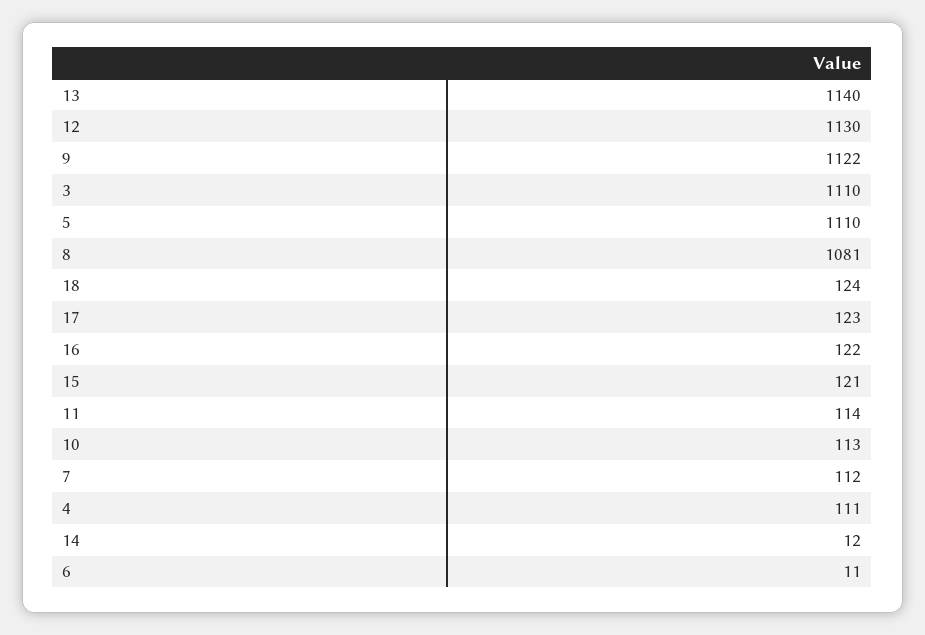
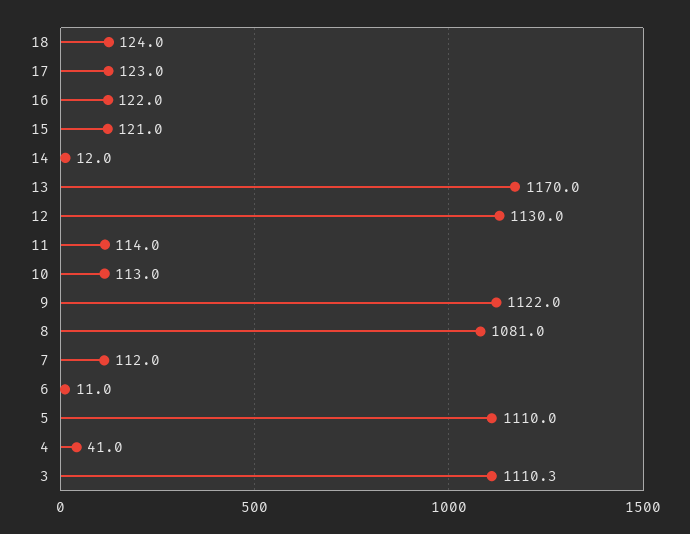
  {
-   "13": 1140,
+   "13": 1170,
    "12": 1130,
    "9": 1122,
    "3": 1110.3,
    "5": 1110,
    "8": 1081,
    "18": 124,
    "17": 123,
    "16": 122,
    "15": 121,
    "11": 114,
    "10": 113,
    "7": 112,
-   "4": 111,
+   "4": 41,
    "14": 12,
    "6": 11
  }

